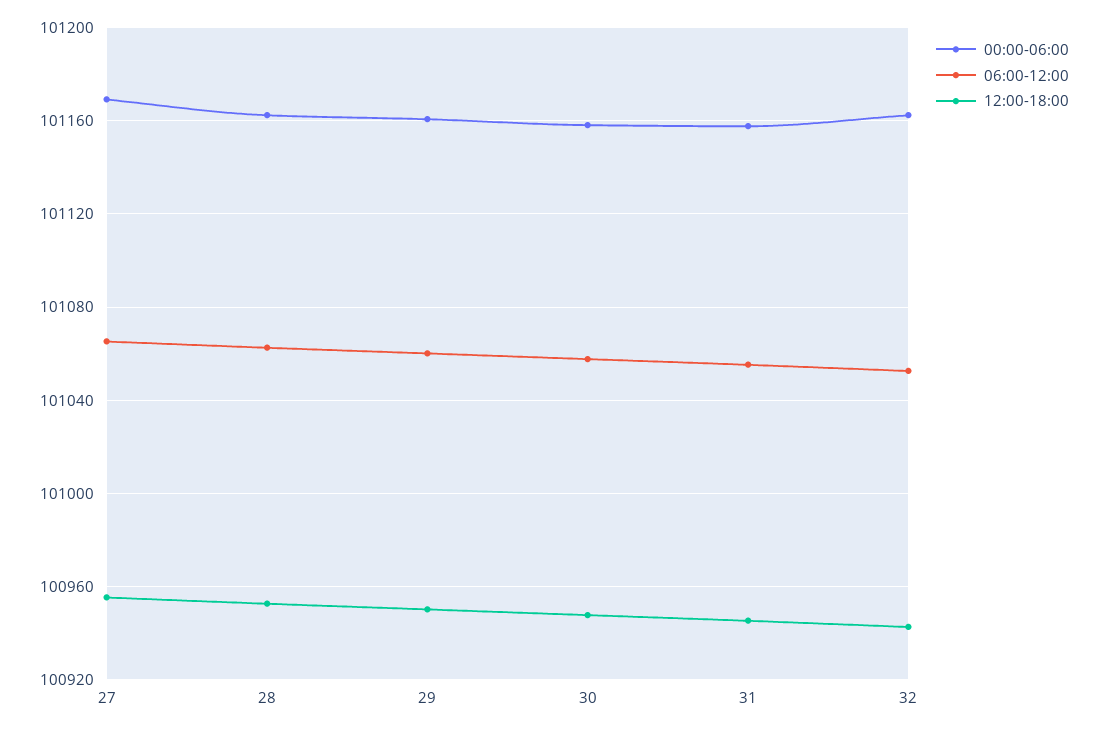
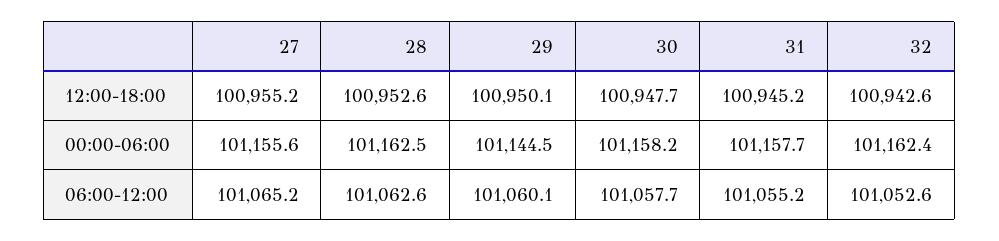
  {
    "00:00-06:00": {
-     "27": 101170,
+     "27": 101155.6,
      "28": 101162.5,
-     "29": 101160,
+     "29": 101144.5,
      "30": 101158.2,
      "31": 101157.7,
      "32": 101162.4
    },
    "06:00-12:00": {
      "27": 101065.2,
      "28": 101062.6,
      "29": 101060.1,
      "30": 101057.7,
      "31": 101055.2,
      "32": 101052.6
    },
    "12:00-18:00": {
      "27": 100955.2,
      "28": 100952.6,
      "29": 100950.1,
      "30": 100947.7,
      "31": 100945.2,
      "32": 100942.6
    }
  }

